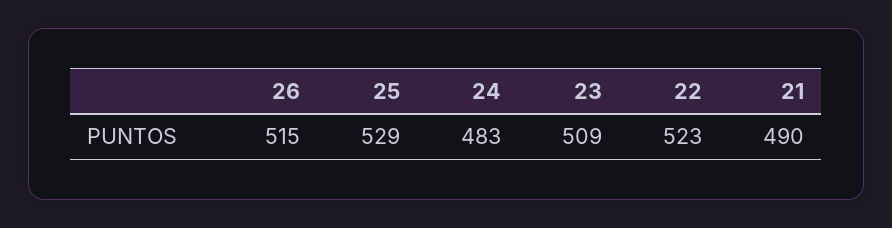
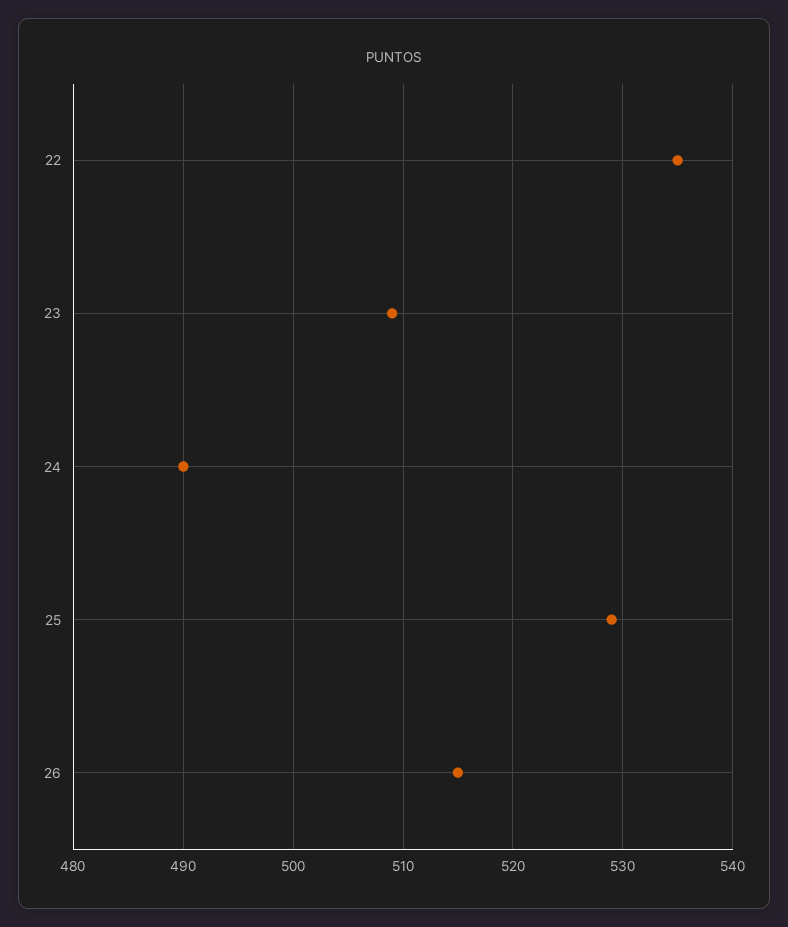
  {
    "26": 515,
    "25": 529,
-   "24": 483,
+   "24": 490,
    "23": 509,
-   "22": 523,
+   "22": 535
-   "21": 490
  }

